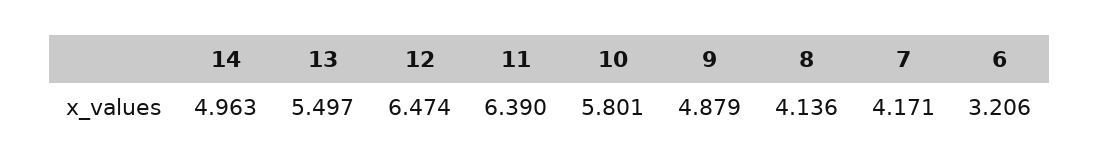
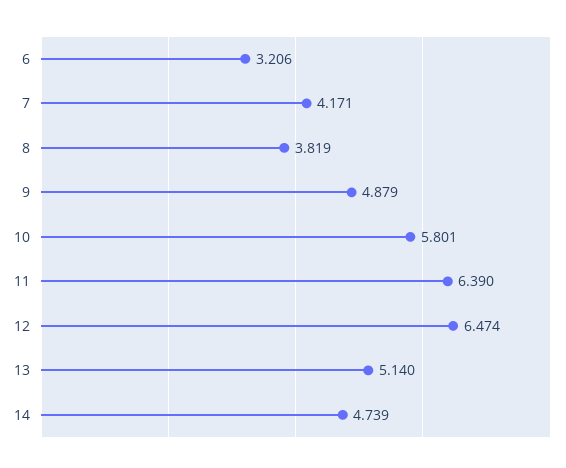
  {
-   "14": 4.963,
+   "14": 4.739,
-   "13": 5.497,
+   "13": 5.14,
    "12": 6.474,
    "11": 6.39,
    "10": 5.801,
    "9": 4.879,
-   "8": 4.136,
+   "8": 3.819,
    "7": 4.171,
    "6": 3.206
  }

